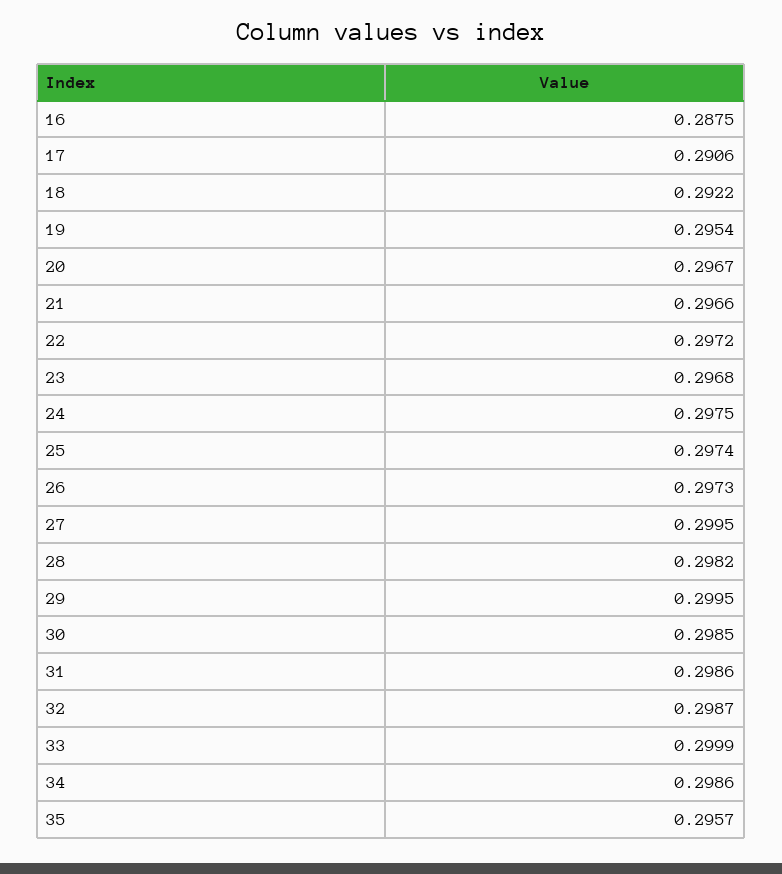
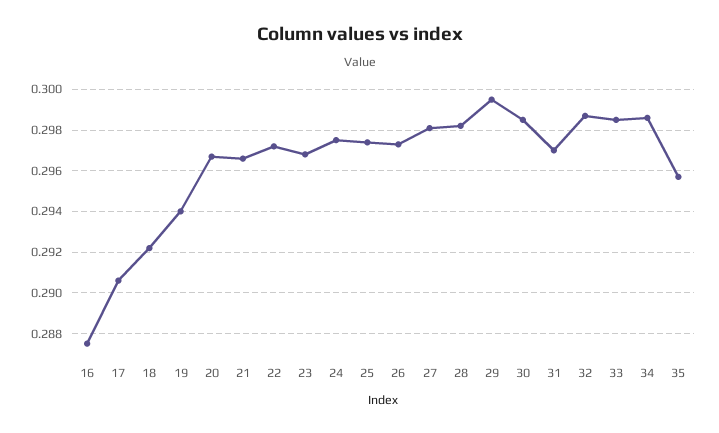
  {
    "16": 0.2875,
    "17": 0.2906,
    "18": 0.2922,
-   "19": 0.2954,
+   "19": 0.294,
    "20": 0.2967,
    "21": 0.2966,
    "22": 0.2972,
    "23": 0.2968,
    "24": 0.2975,
    "25": 0.2974,
    "26": 0.2973,
-   "27": 0.2995,
+   "27": 0.298,
    "28": 0.2982,
    "29": 0.2995,
    "30": 0.2985,
-   "31": 0.2986,
+   "31": 0.297,
    "32": 0.2987,
-   "33": 0.2999,
+   "33": 0.2985,
    "34": 0.2986,
    "35": 0.2957
  }

